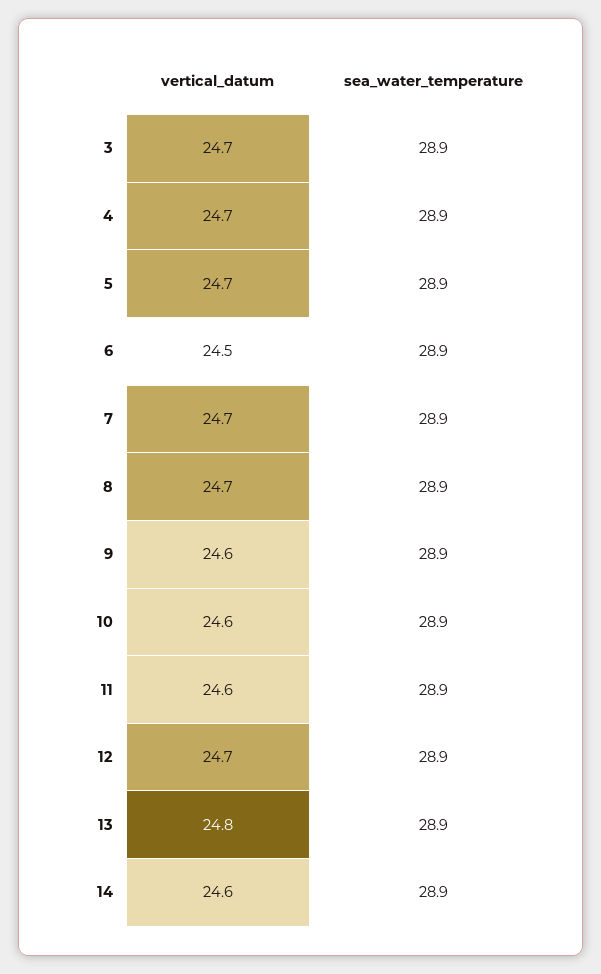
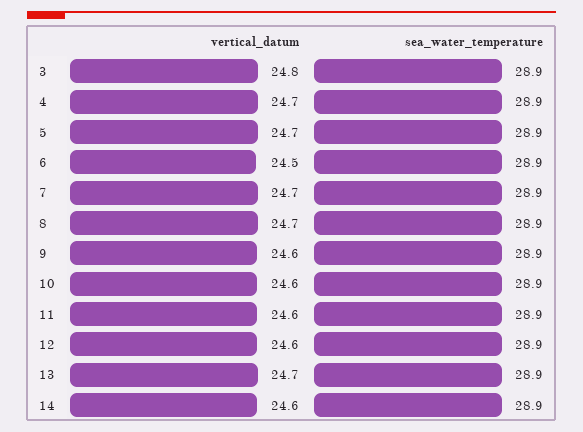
  {
    "vertical_datum": {
-     "3": 24.7,
+     "3": 24.8,
      "4": 24.7,
      "5": 24.7,
      "6": 24.5,
      "7": 24.7,
      "8": 24.7,
      "9": 24.6,
      "10": 24.6,
      "11": 24.6,
-     "12": 24.7,
+     "12": 24.6,
-     "13": 24.8,
+     "13": 24.7,
      "14": 24.6
    },
    "sea_water_temperature": {
      "3": 28.9,
      "4": 28.9,
      "5": 28.9,
      "6": 28.9,
      "7": 28.9,
      "8": 28.9,
      "9": 28.9,
      "10": 28.9,
      "11": 28.9,
      "12": 28.9,
      "13": 28.9,
      "14": 28.9
    }
  }

